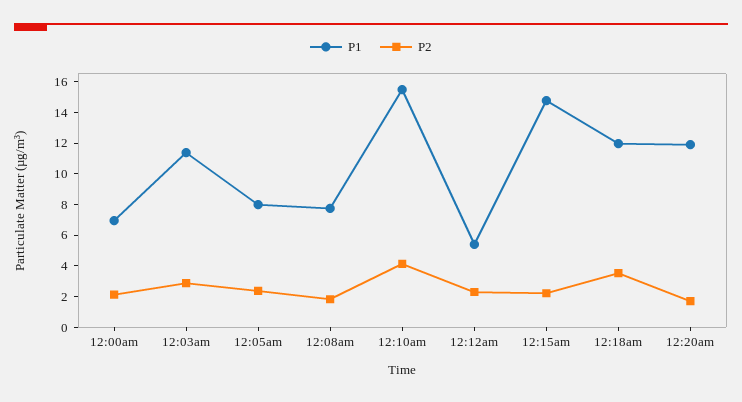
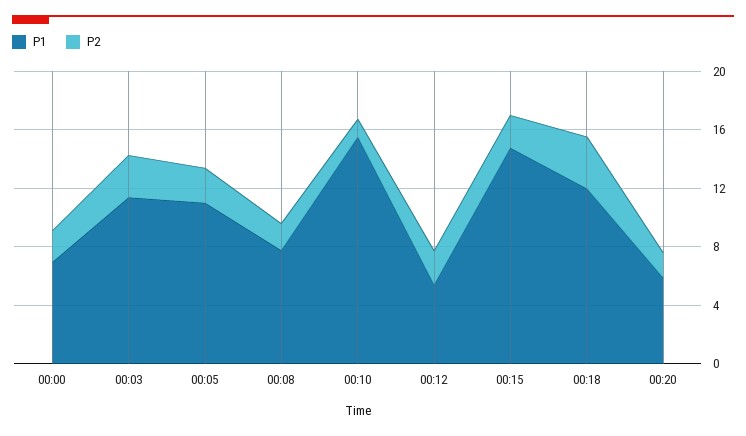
  {
    "P1": {
      "12:00am": 7,
      "12:03am": 11,
-     "12:05am": 8,
+     "12:05am": 11,
      "12:08am": 8,
      "12:10am": 16,
      "12:12am": 5,
      "12:15am": 15,
      "12:18am": 12,
-     "12:20am": 12
+     "12:20am": 6
    },
    "P2": {
      "12:00am": 2,
      "12:03am": 3,
      "12:05am": 2,
      "12:08am": 2,
-     "12:10am": 4,
+     "12:10am": 1,
      "12:12am": 2,
      "12:15am": 2,
      "12:18am": 4,
      "12:20am": 2
    }
  }

